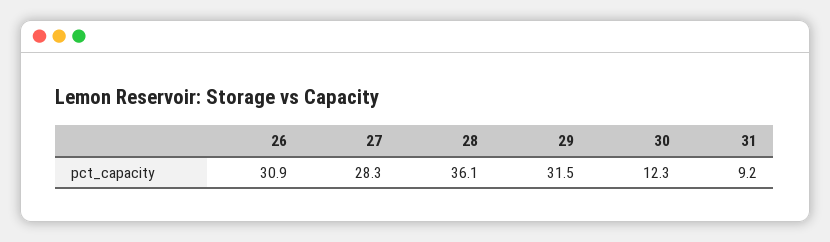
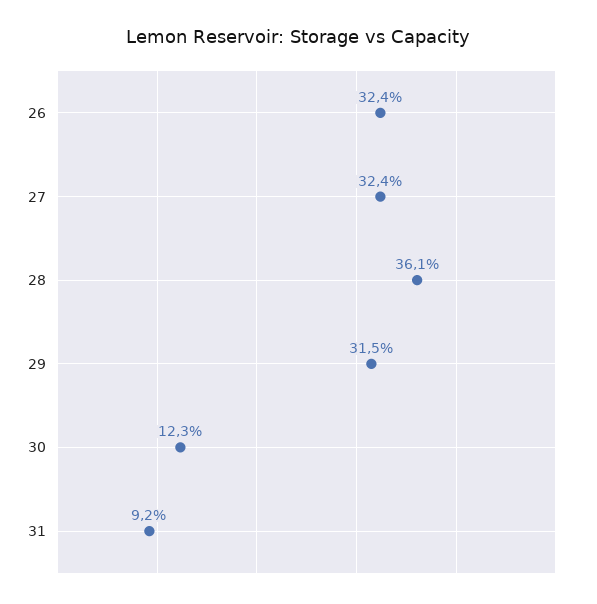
  {
-   "26": 30.9,
+   "26": 32.4,
-   "27": 28.3,
+   "27": 32.4,
    "28": 36.1,
    "29": 31.5,
    "30": 12.3,
    "31": 9.2
  }

